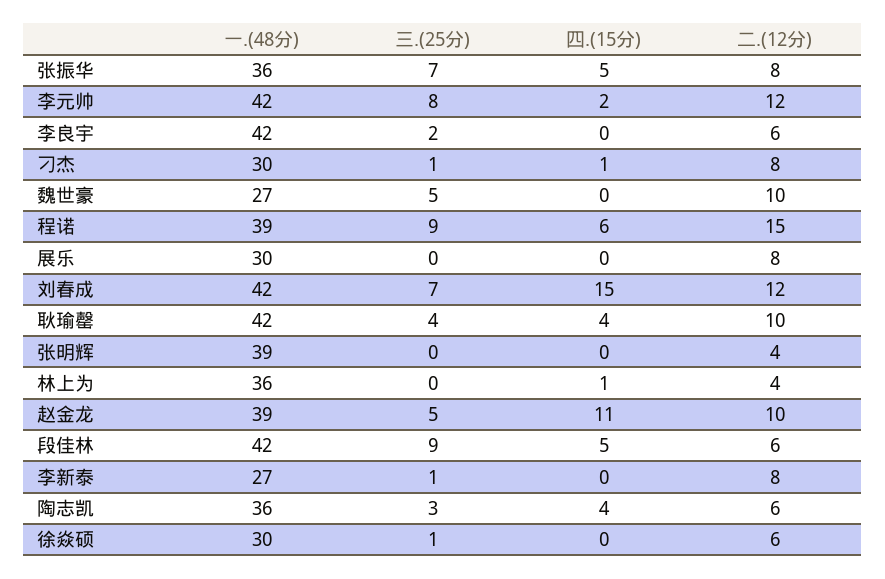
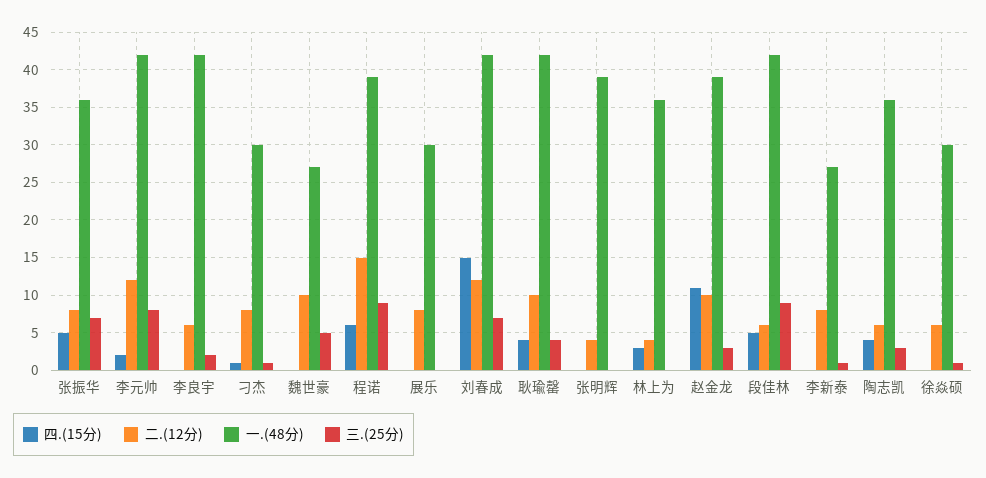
  {
    "一.(48分)": {
      "张振华": 36,
      "李元帅": 42,
      "李良宇": 42,
      "刁杰": 30,
      "魏世豪": 27,
      "程诺": 39,
      "展乐": 30,
      "刘春成": 42,
      "耿瑜罄": 42,
      "张明辉": 39,
      "林上为": 36,
      "赵金龙": 39,
      "段佳林": 42,
      "李新泰": 27,
      "陶志凯": 36,
      "徐焱硕": 30
    },
    "三.(25分)": {
      "张振华": 7,
      "李元帅": 8,
      "李良宇": 2,
      "刁杰": 1,
      "魏世豪": 5,
      "程诺": 9,
      "展乐": 0,
      "刘春成": 7,
      "耿瑜罄": 4,
      "张明辉": 0,
      "林上为": 0,
-     "赵金龙": 5,
+     "赵金龙": 3,
      "段佳林": 9,
      "李新泰": 1,
      "陶志凯": 3,
      "徐焱硕": 1
    },
    "四.(15分)": {
      "张振华": 5,
      "李元帅": 2,
      "李良宇": 0,
      "刁杰": 1,
      "魏世豪": 0,
      "程诺": 6,
      "展乐": 0,
      "刘春成": 15,
      "耿瑜罄": 4,
      "张明辉": 0,
-     "林上为": 1,
+     "林上为": 3,
      "赵金龙": 11,
      "段佳林": 5,
      "李新泰": 0,
      "陶志凯": 4,
      "徐焱硕": 0
    },
    "二.(12分)": {
      "张振华": 8,
      "李元帅": 12,
      "李良宇": 6,
      "刁杰": 8,
      "魏世豪": 10,
      "程诺": 15,
      "展乐": 8,
      "刘春成": 12,
      "耿瑜罄": 10,
      "张明辉": 4,
      "林上为": 4,
      "赵金龙": 10,
      "段佳林": 6,
      "李新泰": 8,
      "陶志凯": 6,
      "徐焱硕": 6
    }
  }

